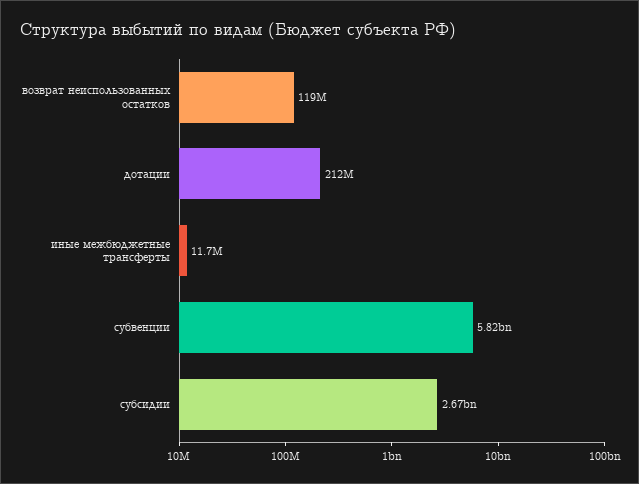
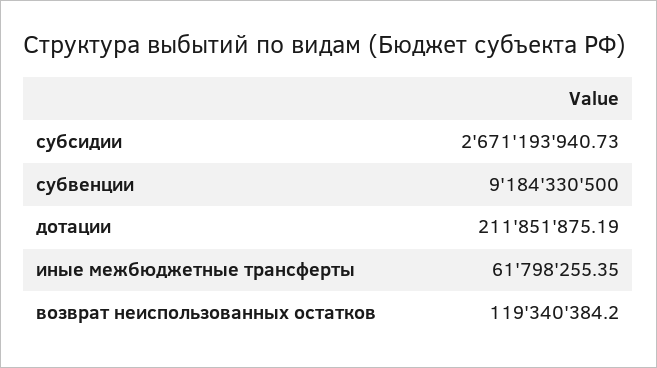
  {
    "возврат неиспользованных остатков": 119340384.2,
    "дотации": 211851875.19,
-   "иные межбюджетные трансферты": 11700000,
+   "иные межбюджетные трансферты": 61798255.35,
-   "субвенции": 5820000000,
+   "субвенции": 9184330500,
    "субсидии": 2671193940.73
  }

